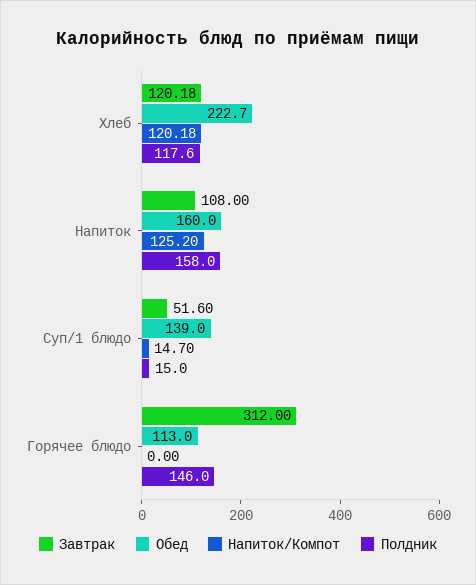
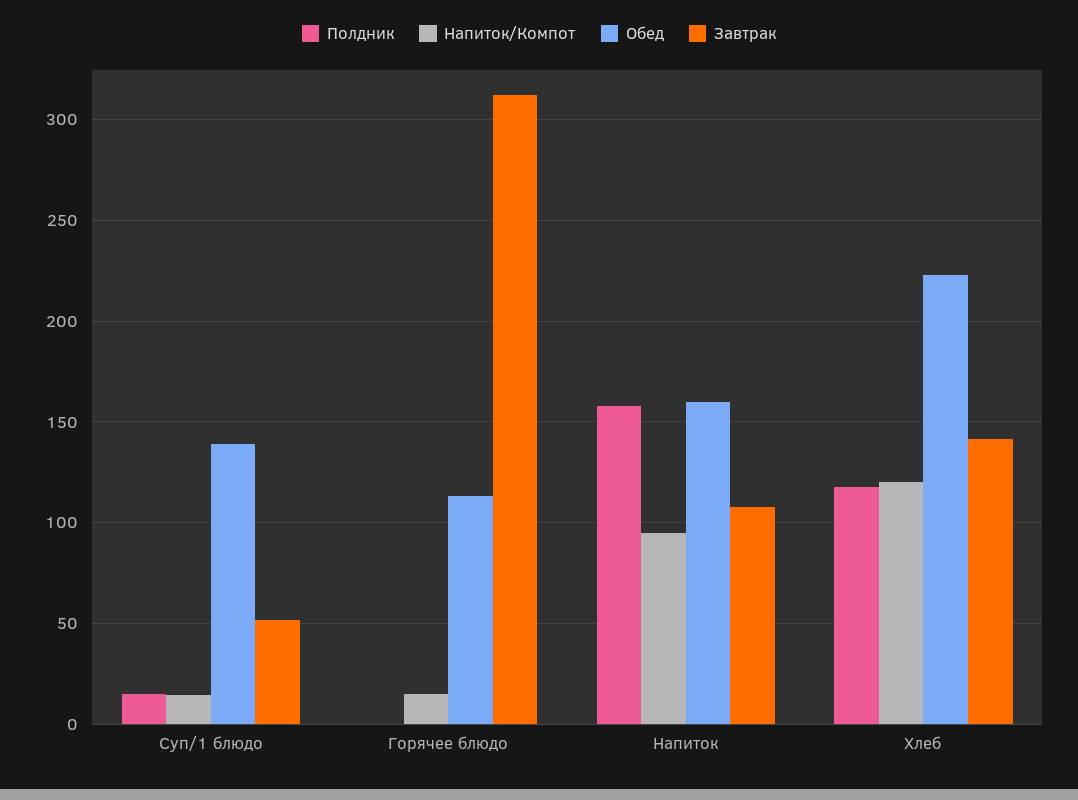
  {
    "Завтрак": {
-     "Хлеб": 120.18,
+     "Хлеб": 140,
      "Напиток": 108,
      "Суп/1 блюдо": 51.6,
      "Горячее блюдо": 312
    },
    "Обед": {
      "Хлеб": 222.7,
      "Напиток": 160,
      "Суп/1 блюдо": 139,
      "Горячее блюдо": 113
    },
    "Напиток/Компот": {
      "Хлеб": 120.18,
-     "Напиток": 125.2,
+     "Напиток": 95,
      "Суп/1 блюдо": 14.7,
-     "Горячее блюдо": 0
+     "Горячее блюдо": 15
    },
    "Полдник": {
      "Хлеб": 117.6,
      "Напиток": 158,
      "Суп/1 блюдо": 15,
-     "Горячее блюдо": 146
+     "Горячее блюдо": 0
    }
  }

